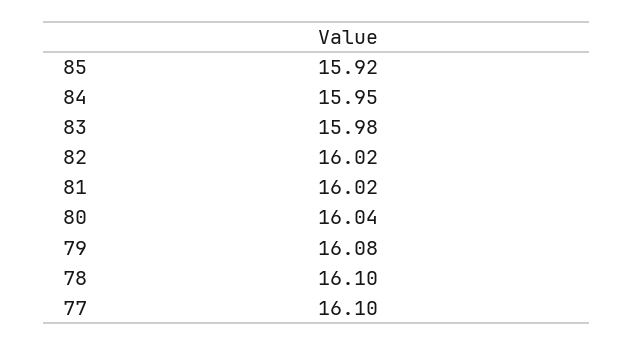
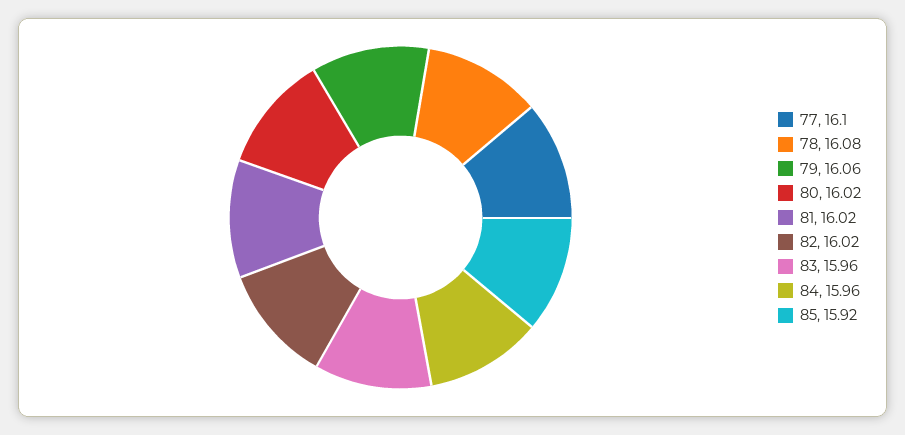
  {
    "85": 15.92,
-   "84": 15.95,
+   "84": 15.96,
-   "83": 15.98,
+   "83": 15.96,
    "82": 16.02,
    "81": 16.02,
-   "80": 16.04,
+   "80": 16.02,
-   "79": 16.08,
+   "79": 16.06,
-   "78": 16.1,
+   "78": 16.08,
    "77": 16.1
  }

